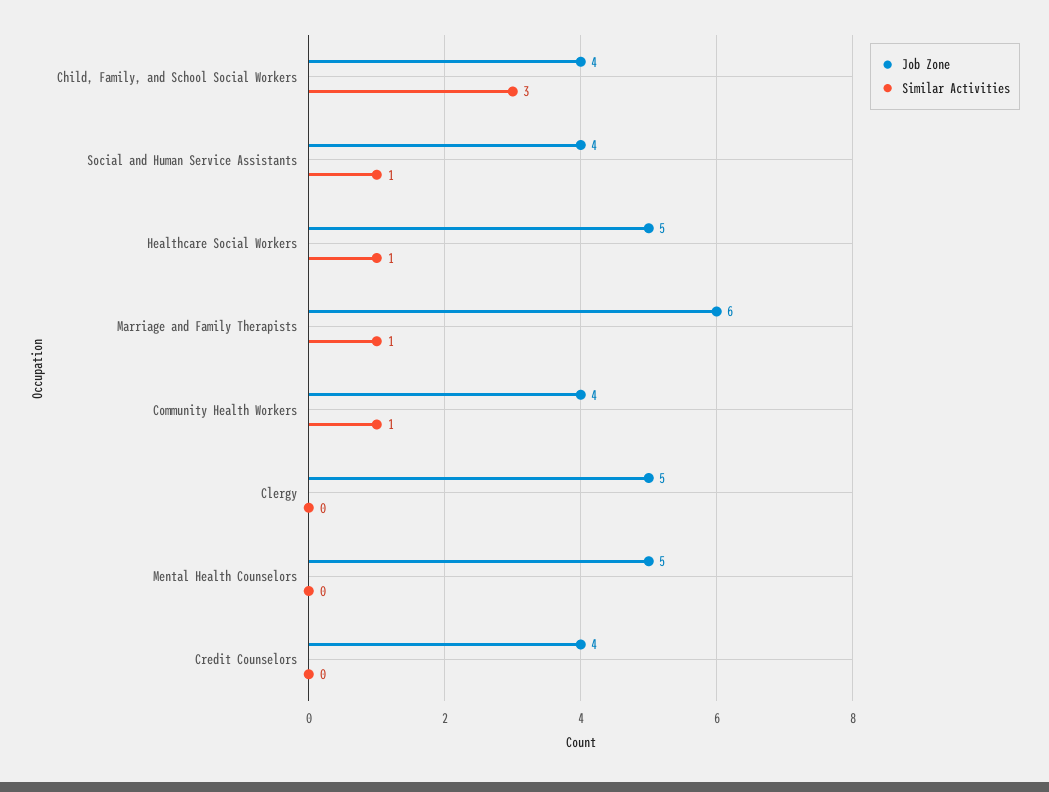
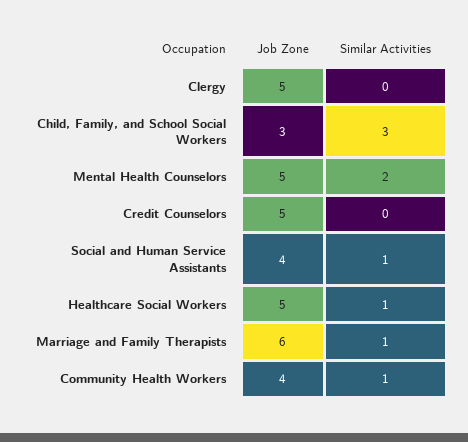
  {
    "Job Zone": {
-     "Child, Family, and School Social Workers": 4,
+     "Child, Family, and School Social Workers": 3,
      "Social and Human Service Assistants": 4,
      "Healthcare Social Workers": 5,
      "Marriage and Family Therapists": 6,
      "Community Health Workers": 4,
      "Clergy": 5,
      "Mental Health Counselors": 5,
-     "Credit Counselors": 4
+     "Credit Counselors": 5
    },
    "Similar Activities": {
      "Child, Family, and School Social Workers": 3,
      "Social and Human Service Assistants": 1,
      "Healthcare Social Workers": 1,
      "Marriage and Family Therapists": 1,
      "Community Health Workers": 1,
      "Clergy": 0,
-     "Mental Health Counselors": 0,
+     "Mental Health Counselors": 2,
      "Credit Counselors": 0
    }
  }

